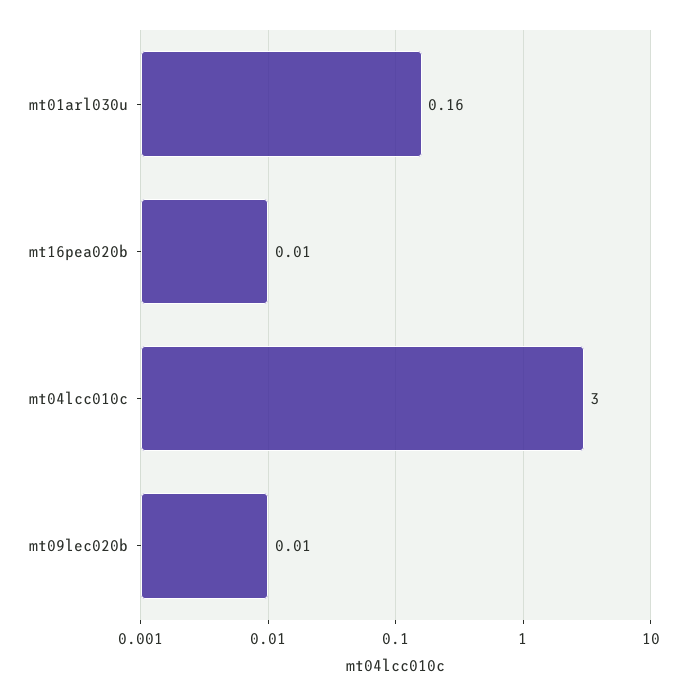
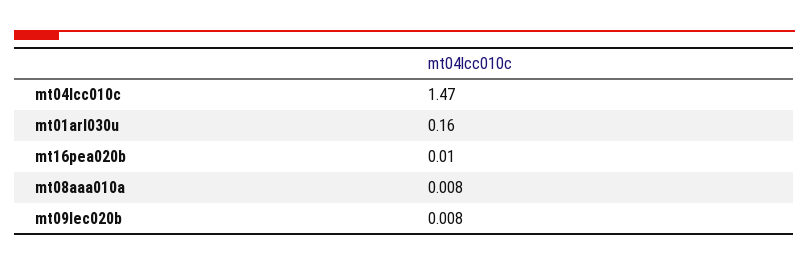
  {
    "mt01arl030u": 0.16,
    "mt16pea020b": 0.01,
-   "mt04lcc010c": 3,
+   "mt04lcc010c": 1.47,
-   "mt09lec020b": 0.008
+   "mt09lec020b": 0.008,
+   "mt08aaa010a": 0.008
  }

